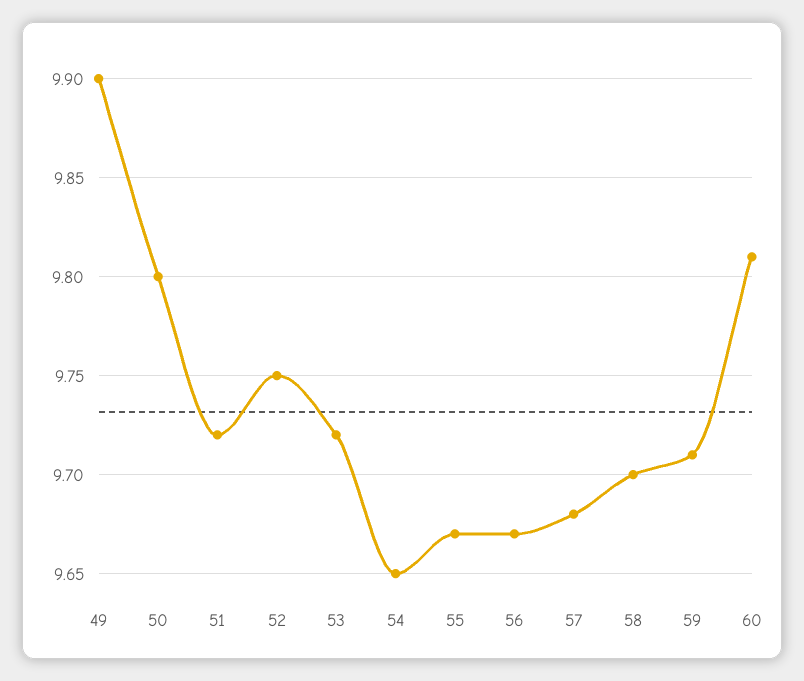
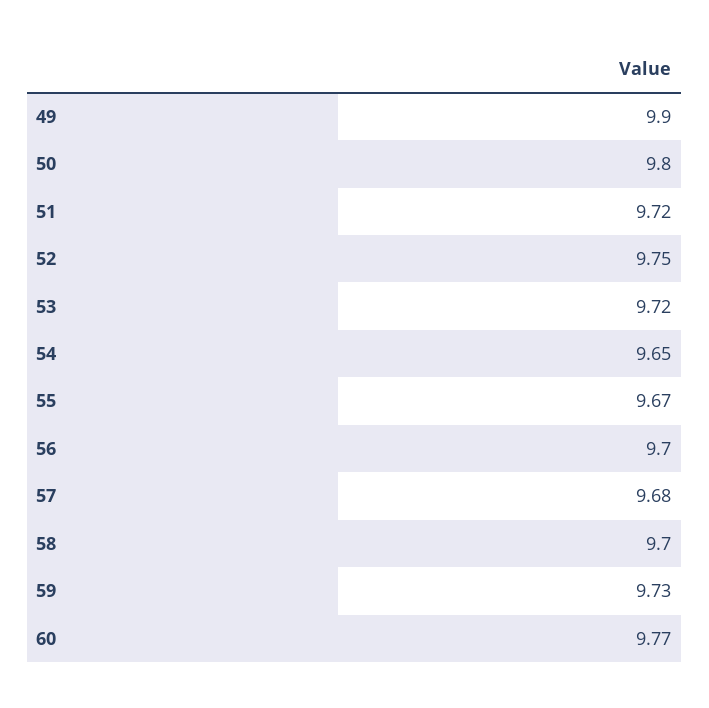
  {
    "49": 9.9,
    "50": 9.8,
    "51": 9.72,
    "52": 9.75,
    "53": 9.72,
    "54": 9.65,
    "55": 9.67,
-   "56": 9.67,
+   "56": 9.7,
    "57": 9.68,
    "58": 9.7,
-   "59": 9.71,
+   "59": 9.73,
-   "60": 9.81
+   "60": 9.77
  }

